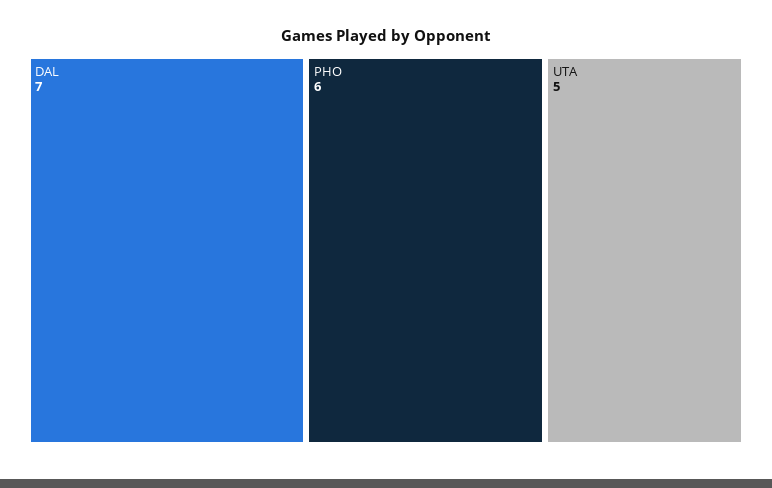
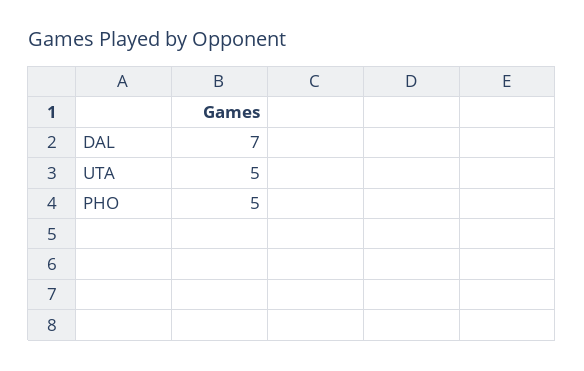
  {
    "DAL": 7,
-   "PHO": 6,
+   "PHO": 5,
    "UTA": 5
  }

